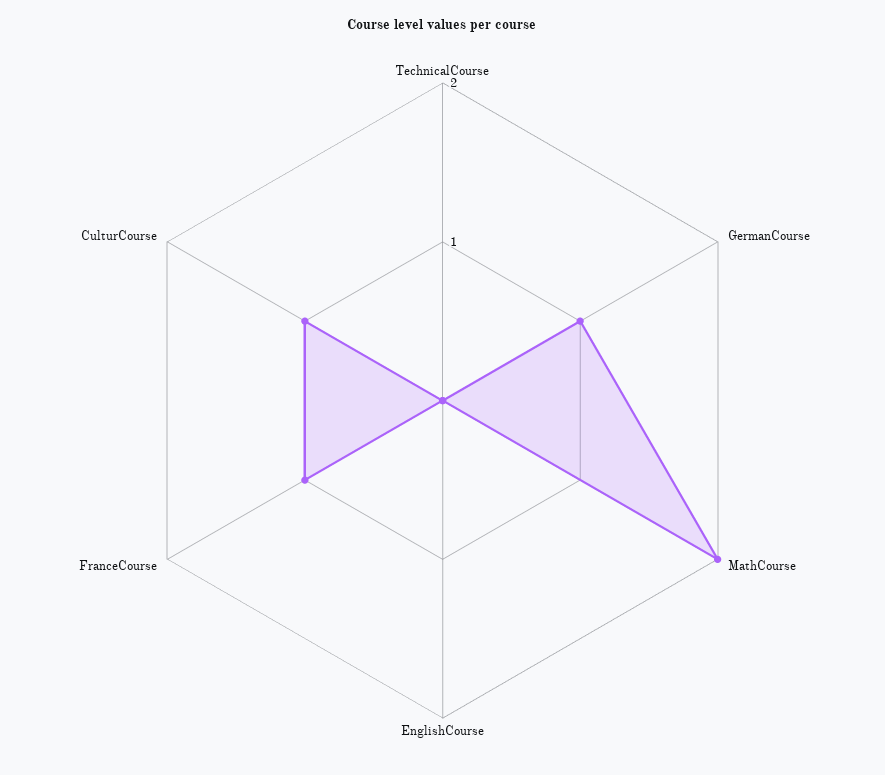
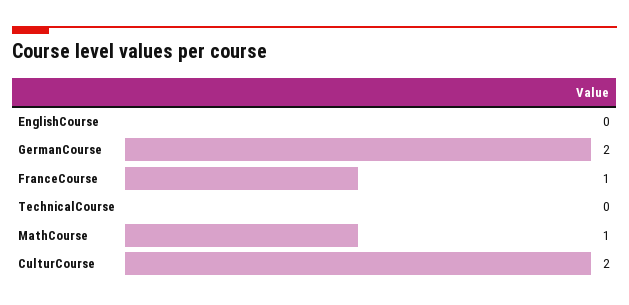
  {
    "TechnicalCourse": 0,
-   "GermanCourse": 1,
+   "GermanCourse": 2,
-   "MathCourse": 2,
+   "MathCourse": 1,
    "EnglishCourse": 0,
    "FranceCourse": 1,
-   "CulturCourse": 1
+   "CulturCourse": 2
  }

